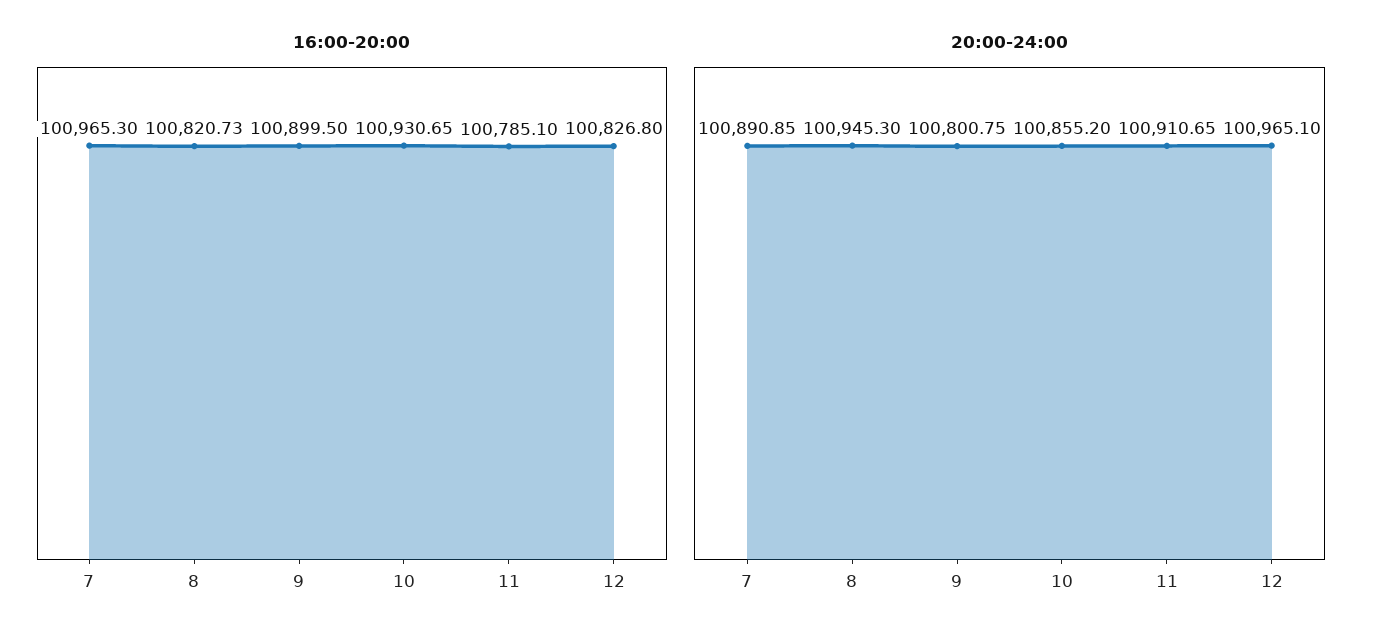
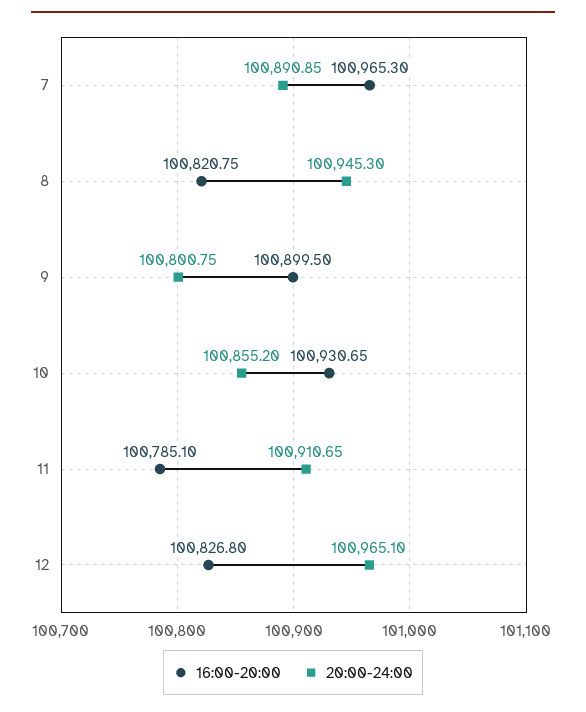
  {
    "16:00-20:00": {
      "7": 100965.3,
-     "8": 100820.73,
+     "8": 100820.75,
      "9": 100899.5,
      "10": 100930.65,
      "11": 100785.1,
      "12": 100826.8
    },
    "20:00-24:00": {
      "7": 100890.85,
      "8": 100945.3,
      "9": 100800.75,
      "10": 100855.2,
      "11": 100910.65,
      "12": 100965.1
    }
  }

